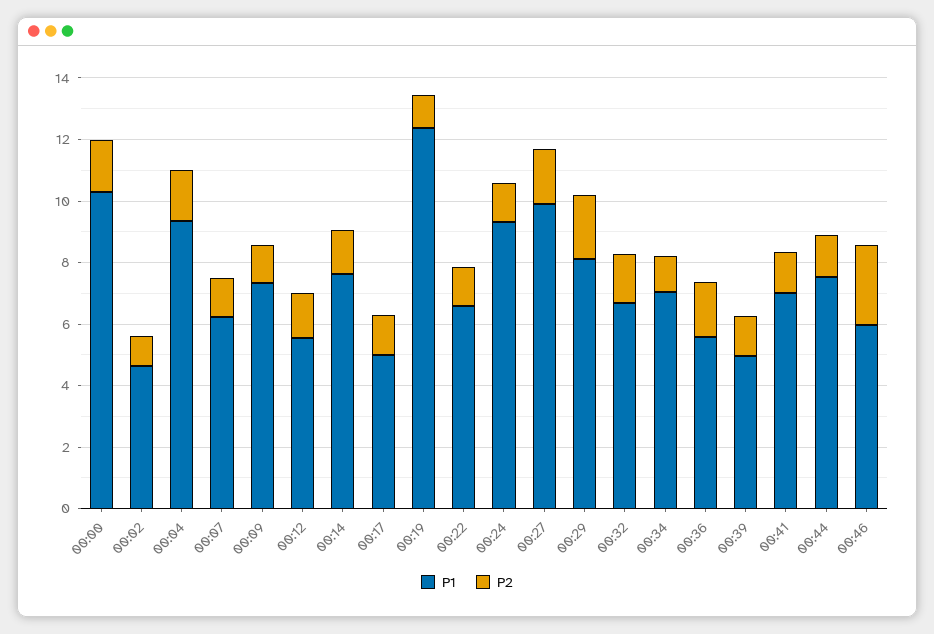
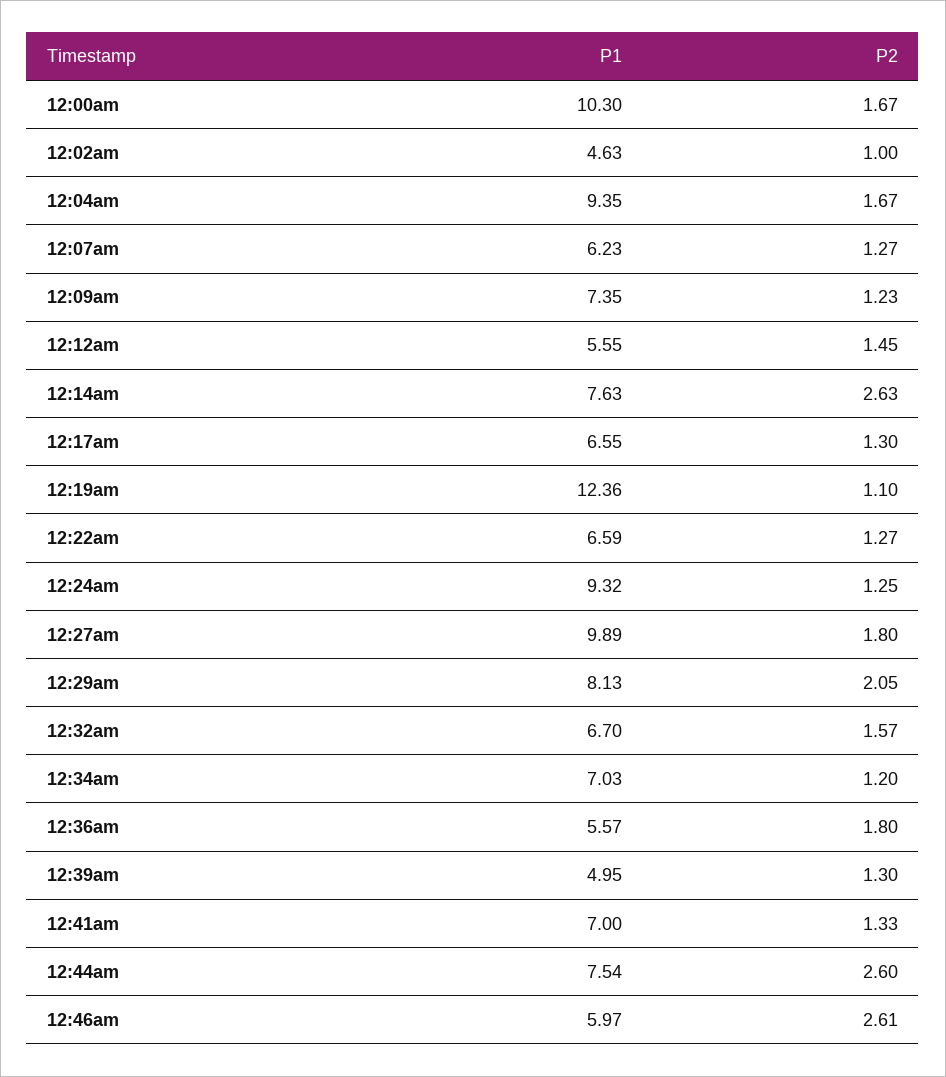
  {
    "P1": {
      "00:00": 10.3,
      "00:02": 4.63,
      "00:04": 9.35,
      "00:07": 6.23,
      "00:09": 7.35,
      "00:12": 5.55,
      "00:14": 7.63,
-     "00:17": 5,
+     "00:17": 6.55,
      "00:19": 12.36,
      "00:22": 6.59,
      "00:24": 9.32,
      "00:27": 9.89,
      "00:29": 8.13,
      "00:32": 6.7,
      "00:34": 7.03,
      "00:36": 5.57,
      "00:39": 4.95,
      "00:41": 7,
      "00:44": 7.54,
      "00:46": 5.97
    },
    "P2": {
      "00:00": 1.67,
      "00:02": 1,
      "00:04": 1.67,
      "00:07": 1.27,
      "00:09": 1.23,
      "00:12": 1.45,
-     "00:14": 1.5,
+     "00:14": 2.63,
      "00:17": 1.3,
      "00:19": 1.1,
      "00:22": 1.27,
      "00:24": 1.25,
      "00:27": 1.8,
      "00:29": 2.05,
      "00:32": 1.57,
      "00:34": 1.2,
      "00:36": 1.8,
      "00:39": 1.3,
      "00:41": 1.33,
-     "00:44": 1.5,
+     "00:44": 2.6,
      "00:46": 2.61
    }
  }

